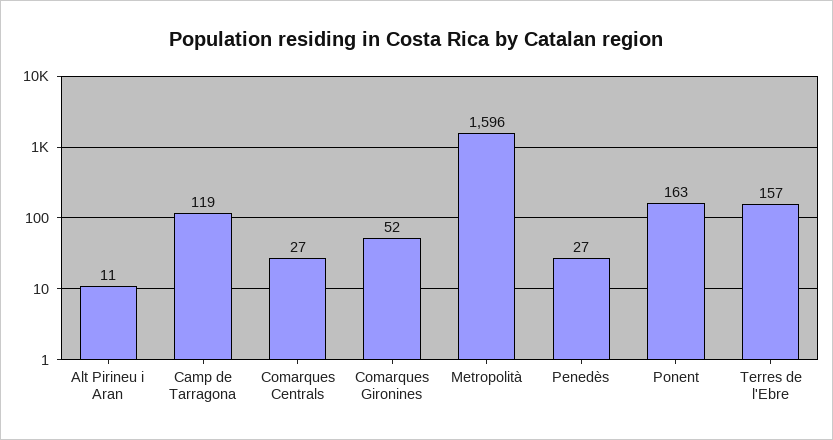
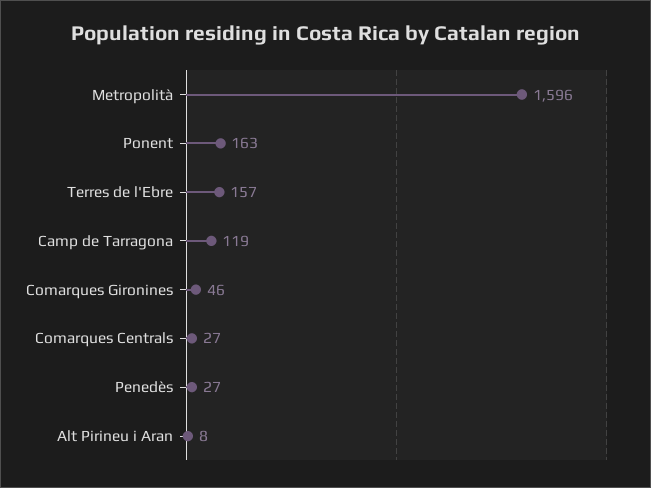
  {
-   "Alt Pirineu i Aran": 11,
+   "Alt Pirineu i Aran": 8,
    "Camp de Tarragona": 119,
    "Comarques Centrals": 27,
-   "Comarques Gironines": 52,
+   "Comarques Gironines": 46,
    "Metropolità": 1596,
    "Penedès": 27,
    "Ponent": 163,
    "Terres de l'Ebre": 157
  }

